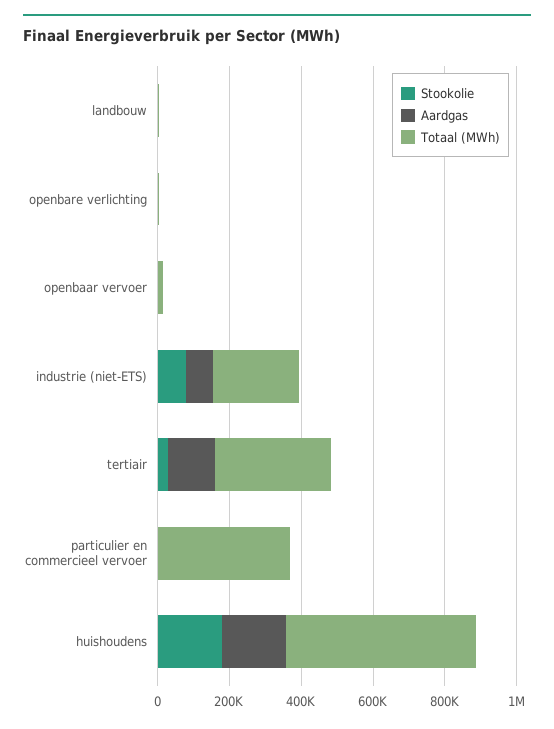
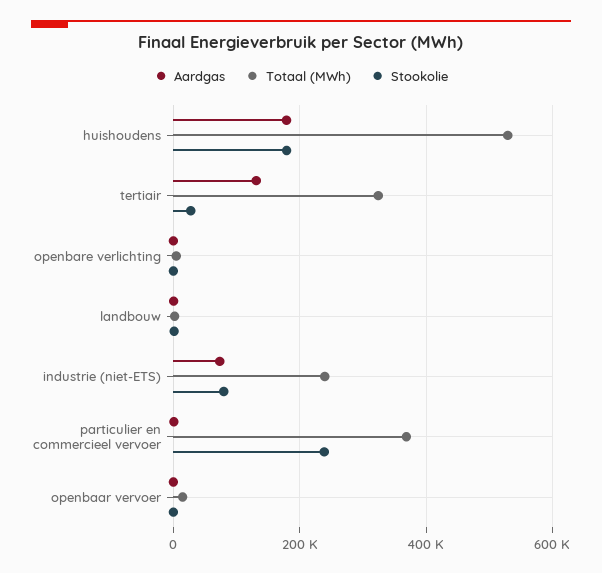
  {
    "Stookolie": {
      "landbouw": 0,
      "openbare verlichting": 0,
      "openbaar vervoer": 0,
      "industrie (niet-ETS)": 80000,
      "tertiair": 20000,
-     "particulier en commercieel vervoer": 0,
+     "particulier en commercieel vervoer": 240000,
      "huishoudens": 180000
    },
    "Aardgas": {
      "landbouw": 0,
      "openbare verlichting": 0,
      "openbaar vervoer": 0,
      "industrie (niet-ETS)": 80000,
      "tertiair": 140000,
      "particulier en commercieel vervoer": 0,
      "huishoudens": 180000
    },
    "Totaal (MWh)": {
      "landbouw": 0,
      "openbare verlichting": 0,
      "openbaar vervoer": 20000,
      "industrie (niet-ETS)": 240000,
      "tertiair": 320000,
      "particulier en commercieel vervoer": 360000,
      "huishoudens": 520000
    }
  }

